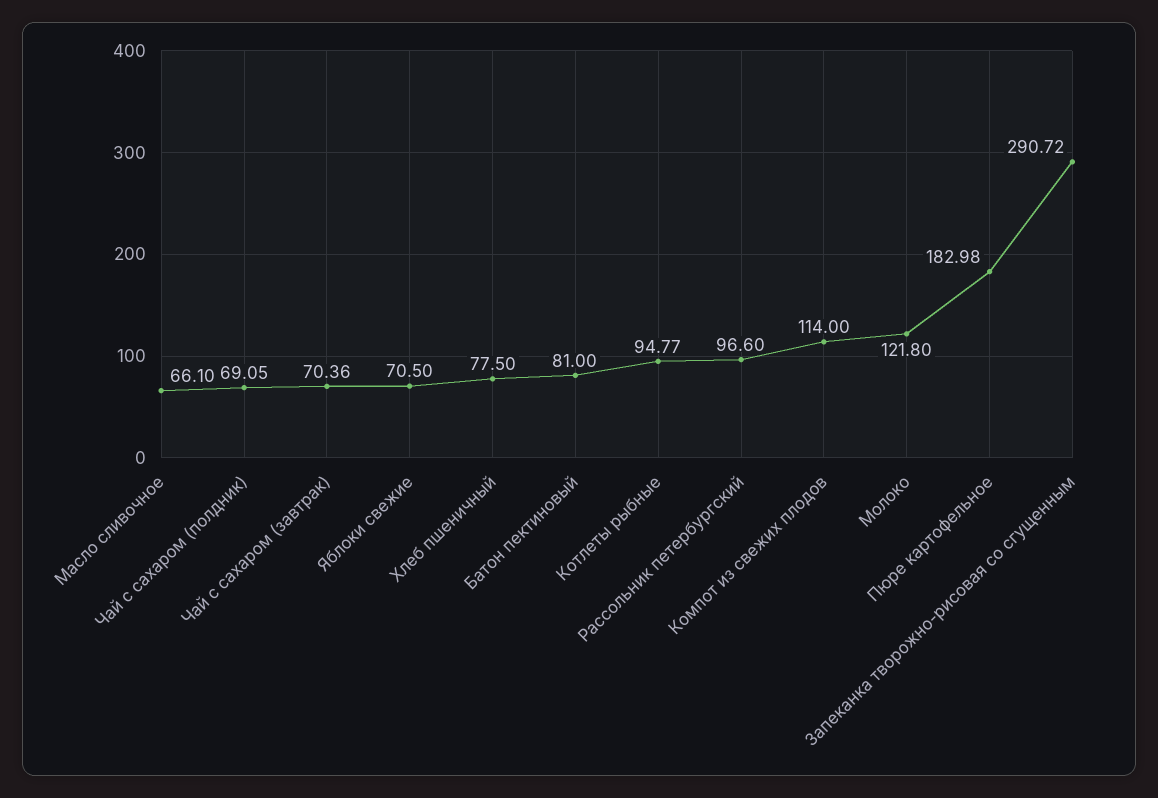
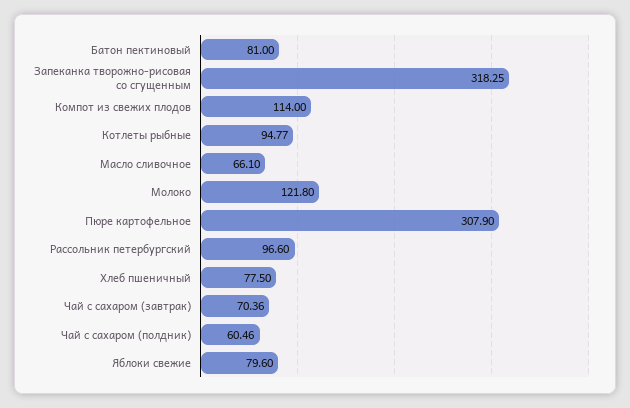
  {
    "Масло сливочное": 66.1,
-   "Чай с сахаром (полдник)": 69.05,
+   "Чай с сахаром (полдник)": 60.46,
    "Чай с сахаром (завтрак)": 70.36,
-   "Яблоки свежие": 70.5,
+   "Яблоки свежие": 79.6,
    "Хлеб пшеничный": 77.5,
    "Батон пектиновый": 81,
    "Котлеты рыбные": 94.77,
    "Рассольник петербургский": 96.6,
    "Компот из свежих плодов": 114,
    "Молоко": 121.8,
-   "Пюре картофельное": 182.98,
+   "Пюре картофельное": 307.9,
-   "Запеканка творожно-рисовая со сгущенным": 290.72
+   "Запеканка творожно-рисовая со сгущенным": 318.25
  }

